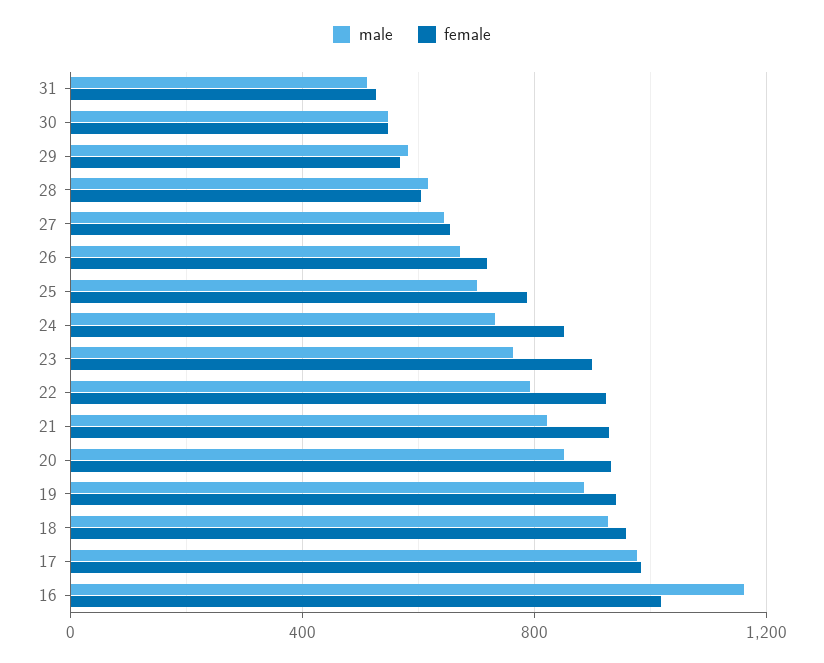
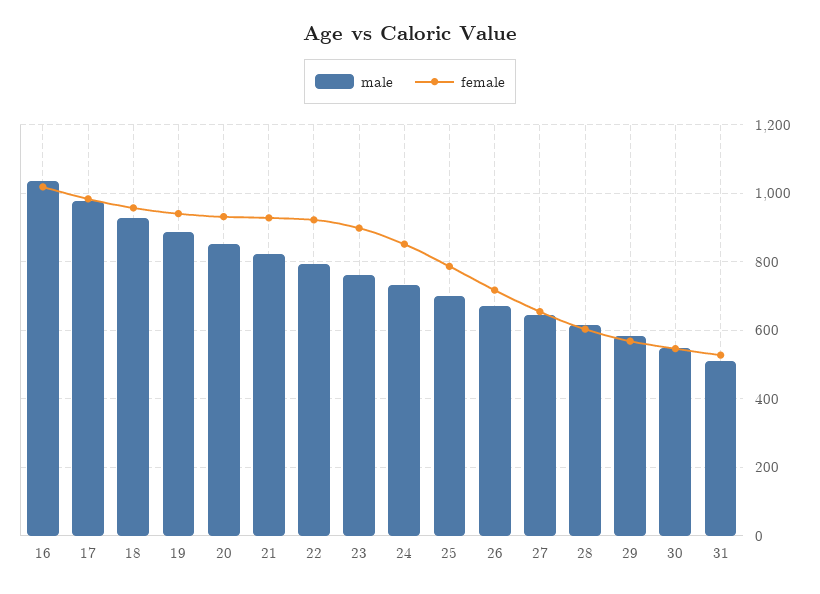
  {
    "male": {
      "31": 520,
      "30": 540,
      "29": 580,
      "28": 620,
      "27": 640,
      "26": 680,
      "25": 700,
      "24": 740,
      "23": 760,
      "22": 800,
      "21": 820,
      "20": 860,
      "19": 880,
      "18": 920,
      "17": 980,
-     "16": 1150
+     "16": 1040
    },
    "female": {
      "31": 520,
      "30": 540,
      "29": 560,
      "28": 600,
      "27": 660,
      "26": 720,
      "25": 780,
      "24": 860,
      "23": 900,
      "22": 920,
      "21": 920,
      "20": 940,
      "19": 940,
      "18": 960,
      "17": 980,
      "16": 1020
    }
  }

